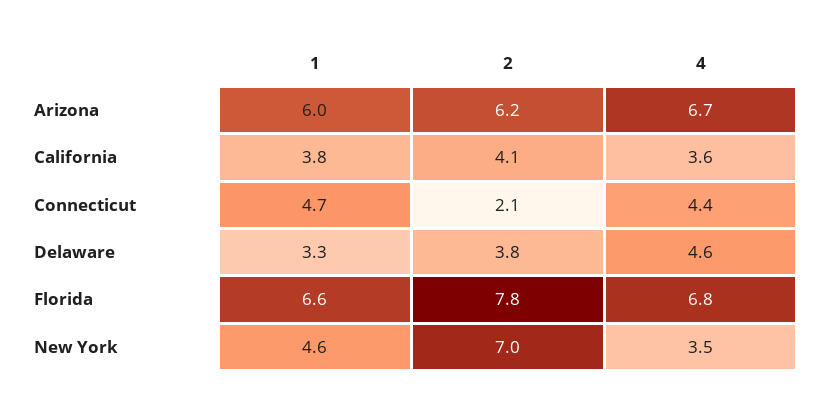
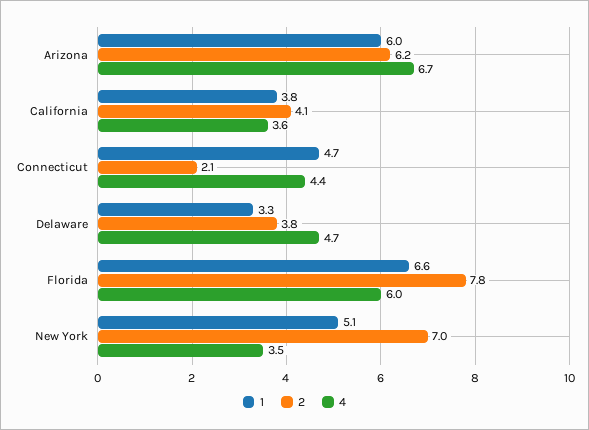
  {
    "1": {
      "Arizona": 6,
      "California": 3.8,
      "Connecticut": 4.7,
      "Delaware": 3.3,
      "Florida": 6.6,
-     "New York": 4.6
+     "New York": 5.1
    },
    "2": {
      "Arizona": 6.2,
      "California": 4.1,
      "Connecticut": 2.1,
      "Delaware": 3.8,
      "Florida": 7.8,
      "New York": 7
    },
    "4": {
      "Arizona": 6.7,
      "California": 3.6,
      "Connecticut": 4.4,
-     "Delaware": 4.6,
+     "Delaware": 4.7,
-     "Florida": 6.8,
+     "Florida": 6,
      "New York": 3.5
    }
  }

